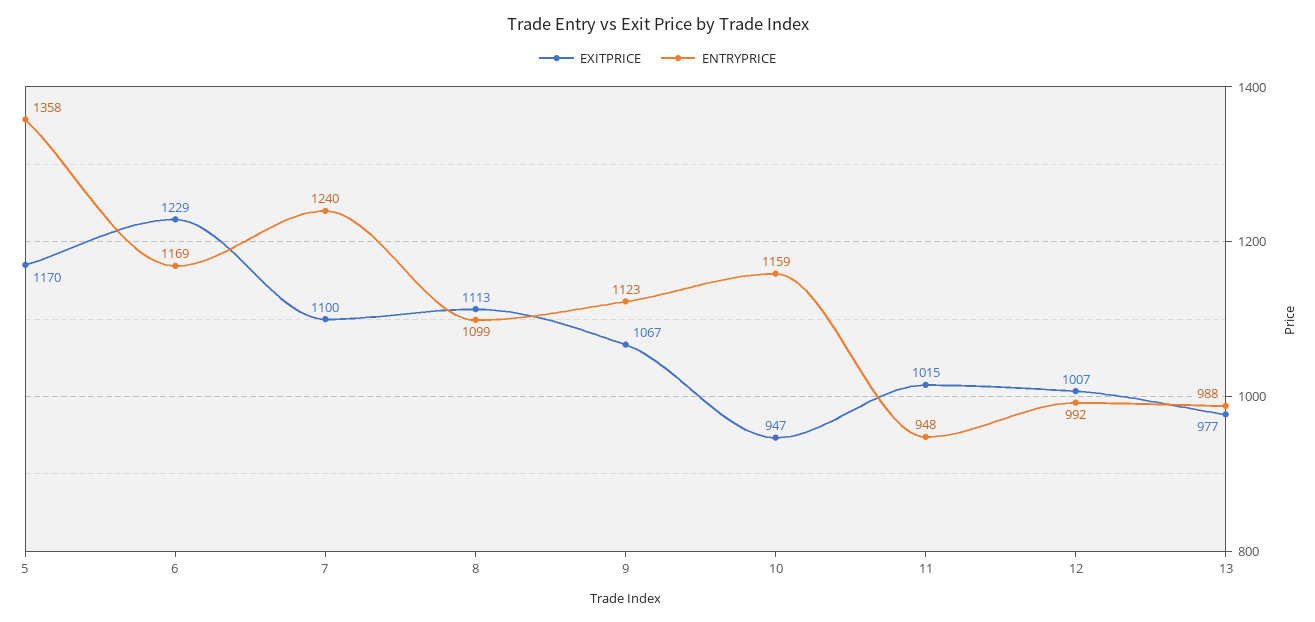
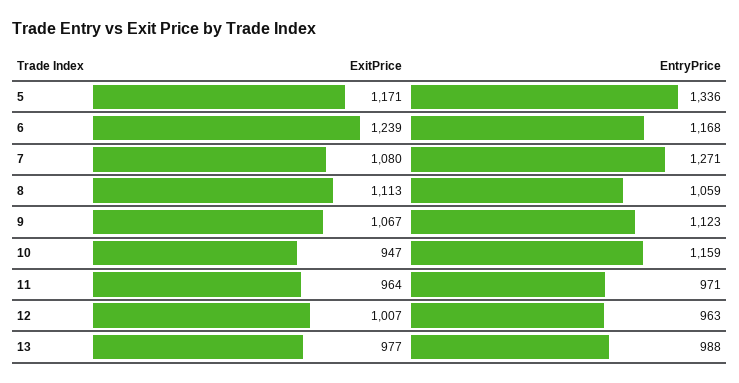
  {
    "EXITPRICE": {
-     "5": 1170,
+     "5": 1171,
-     "6": 1229,
+     "6": 1239,
-     "7": 1100,
+     "7": 1080,
      "8": 1113,
      "9": 1067,
      "10": 947,
-     "11": 1015,
+     "11": 964,
      "12": 1007,
      "13": 977
    },
    "ENTRYPRICE": {
-     "5": 1358,
+     "5": 1336,
-     "6": 1169,
+     "6": 1168,
-     "7": 1240,
+     "7": 1271,
-     "8": 1099,
+     "8": 1059,
      "9": 1123,
      "10": 1159,
-     "11": 948,
+     "11": 971,
-     "12": 992,
+     "12": 963,
      "13": 988
    }
  }

